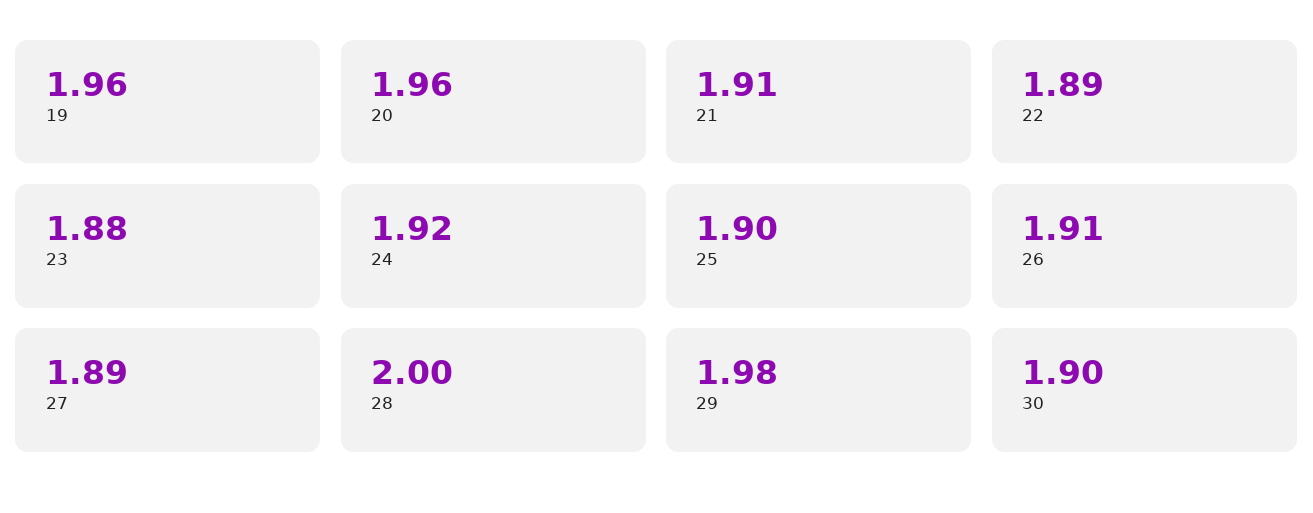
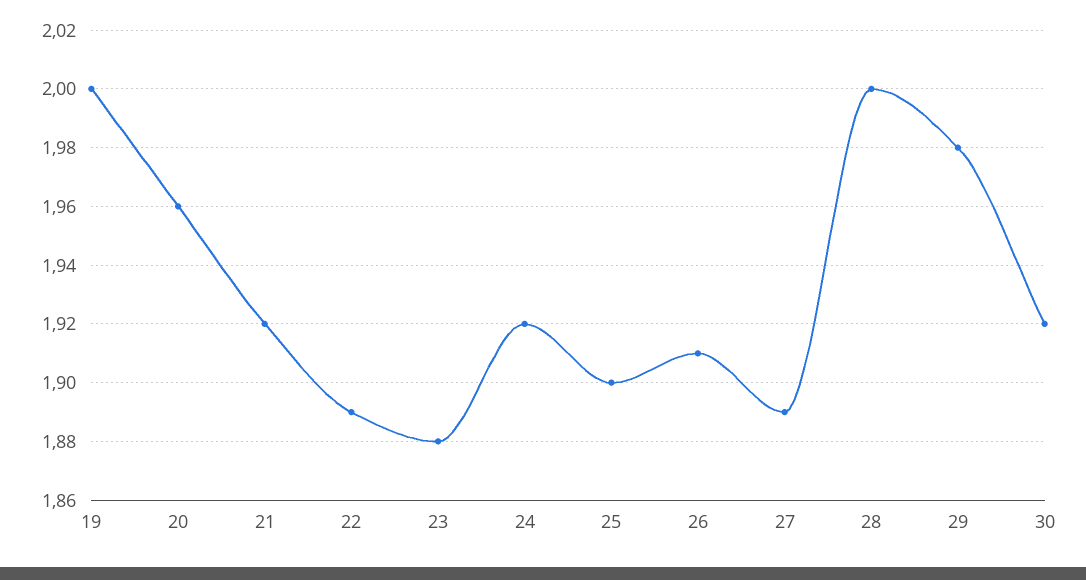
  {
-   "19": 1.96,
+   "19": 2,
    "20": 1.96,
-   "21": 1.91,
+   "21": 1.92,
    "22": 1.89,
    "23": 1.88,
    "24": 1.92,
    "25": 1.9,
    "26": 1.91,
    "27": 1.89,
    "28": 2,
    "29": 1.98,
-   "30": 1.9
+   "30": 1.92
  }

